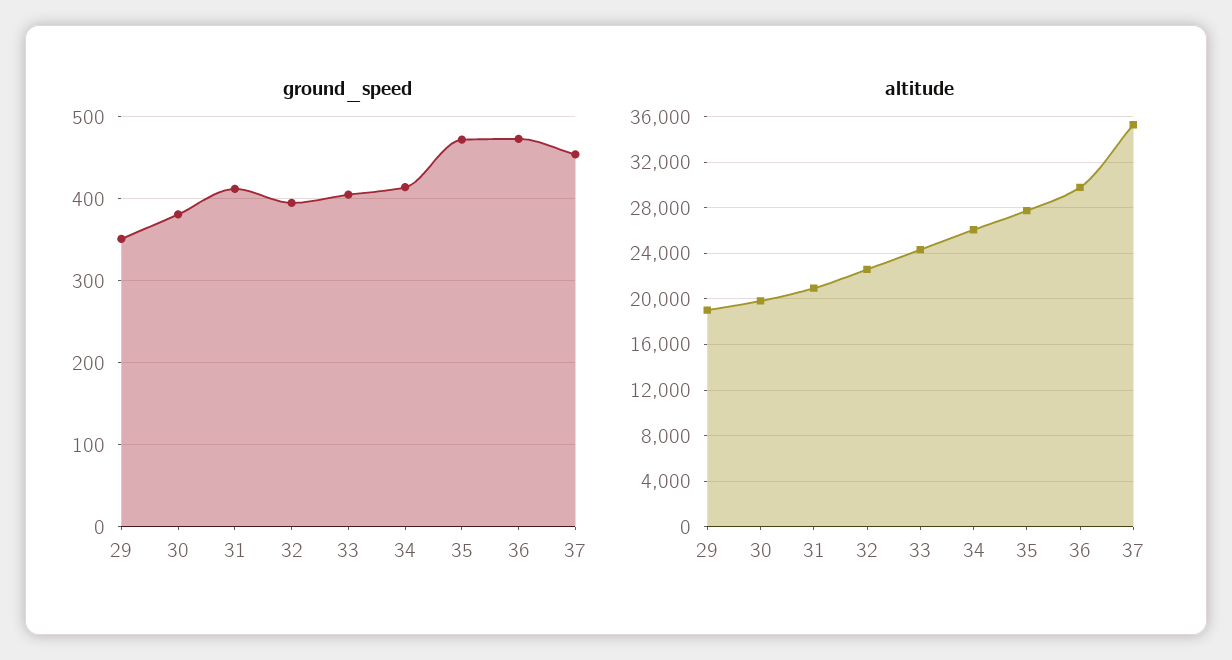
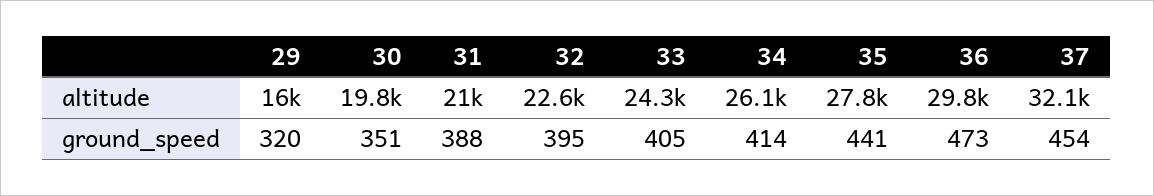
  {
    "ground_speed": {
-     "29": 350,
+     "29": 320,
-     "30": 380,
+     "30": 351,
-     "31": 410,
+     "31": 388,
      "32": 395,
      "33": 405,
      "34": 414,
-     "35": 470,
+     "35": 441,
      "36": 473,
      "37": 454
    },
    "altitude": {
-     "29": 19000,
+     "29": 16000,
      "30": 19800,
      "31": 21000,
      "32": 22600,
      "33": 24300,
      "34": 26100,
      "35": 27800,
      "36": 29800,
-     "37": 35000
+     "37": 32100
    }
  }

